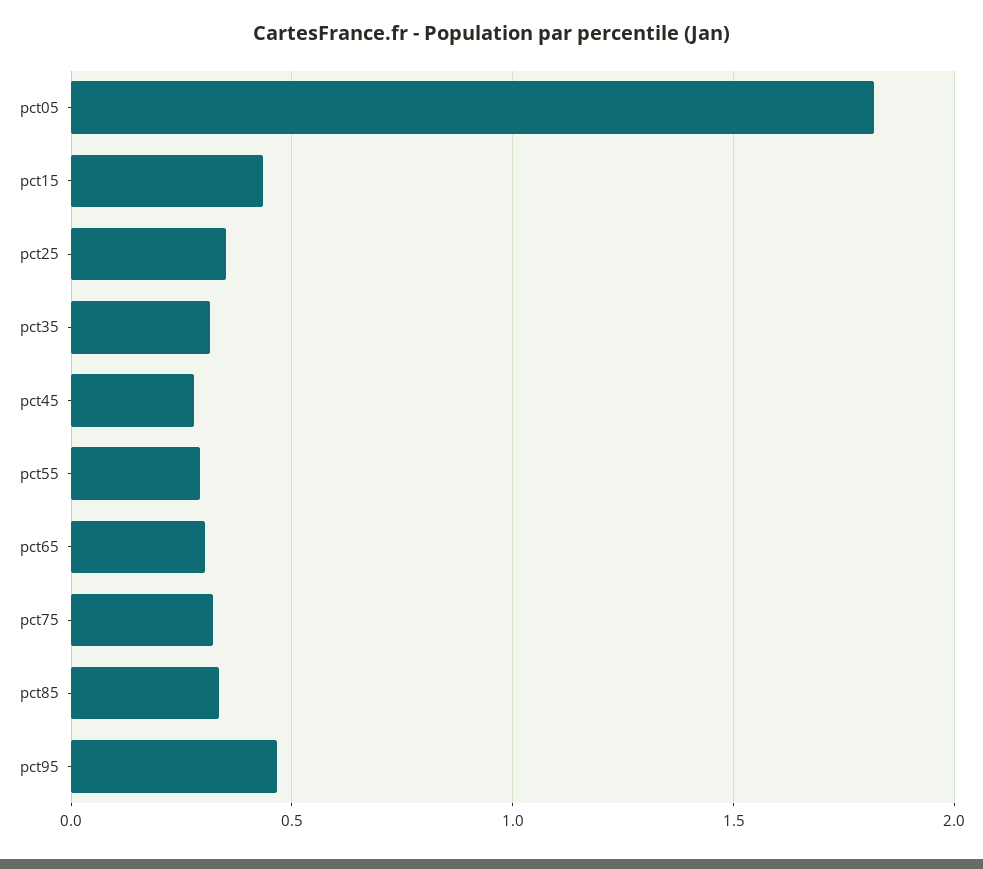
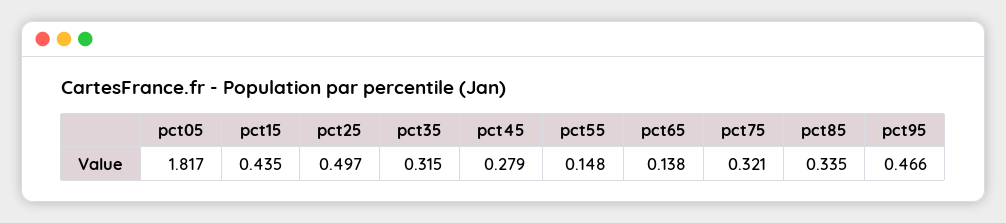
  {
    "pct05": 1.817,
    "pct15": 0.435,
-   "pct25": 0.35,
+   "pct25": 0.497,
    "pct35": 0.315,
    "pct45": 0.279,
-   "pct55": 0.3,
+   "pct55": 0.148,
-   "pct65": 0.3,
+   "pct65": 0.138,
    "pct75": 0.321,
    "pct85": 0.335,
    "pct95": 0.466
  }

